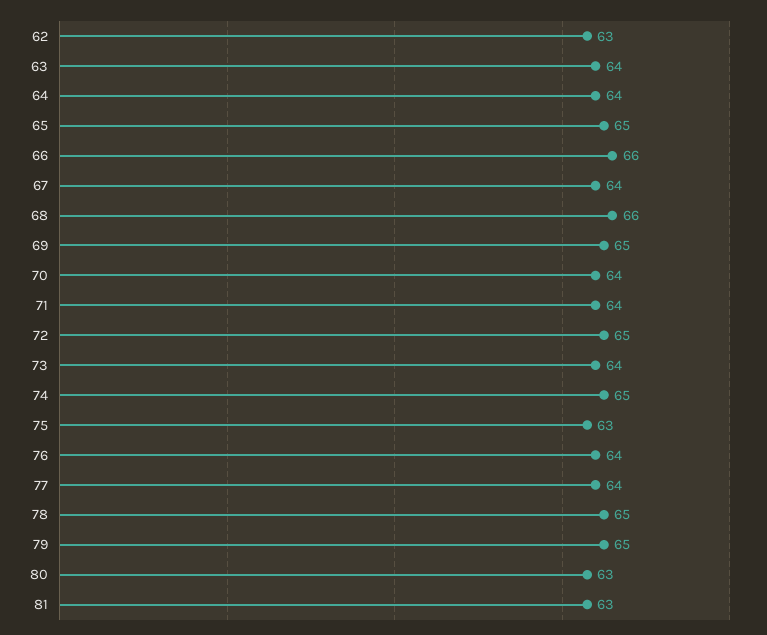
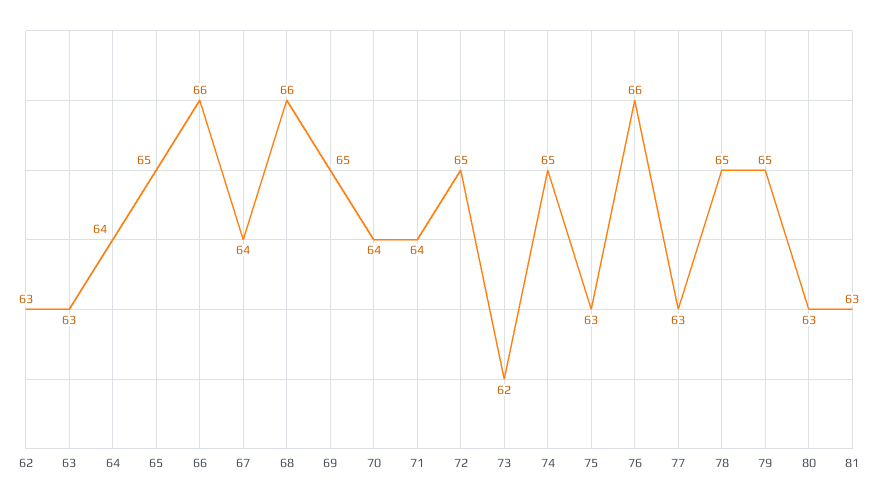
  {
    "62": 63,
-   "63": 64,
+   "63": 63,
    "64": 64,
    "65": 65,
    "66": 66,
    "67": 64,
    "68": 66,
    "69": 65,
    "70": 64,
    "71": 64,
    "72": 65,
-   "73": 64,
+   "73": 62,
    "74": 65,
    "75": 63,
-   "76": 64,
+   "76": 66,
-   "77": 64,
+   "77": 63,
    "78": 65,
    "79": 65,
    "80": 63,
    "81": 63
  }

